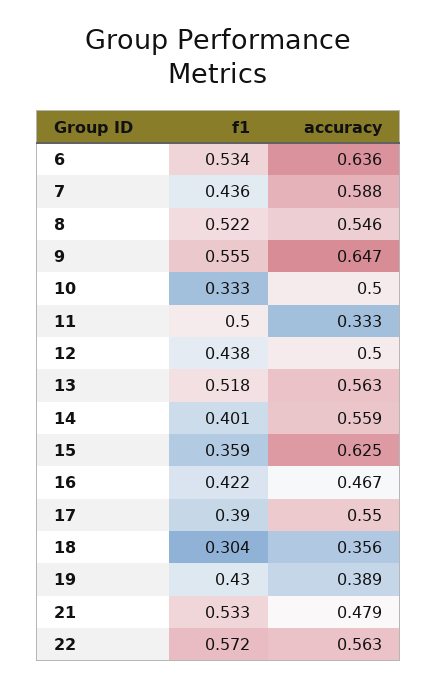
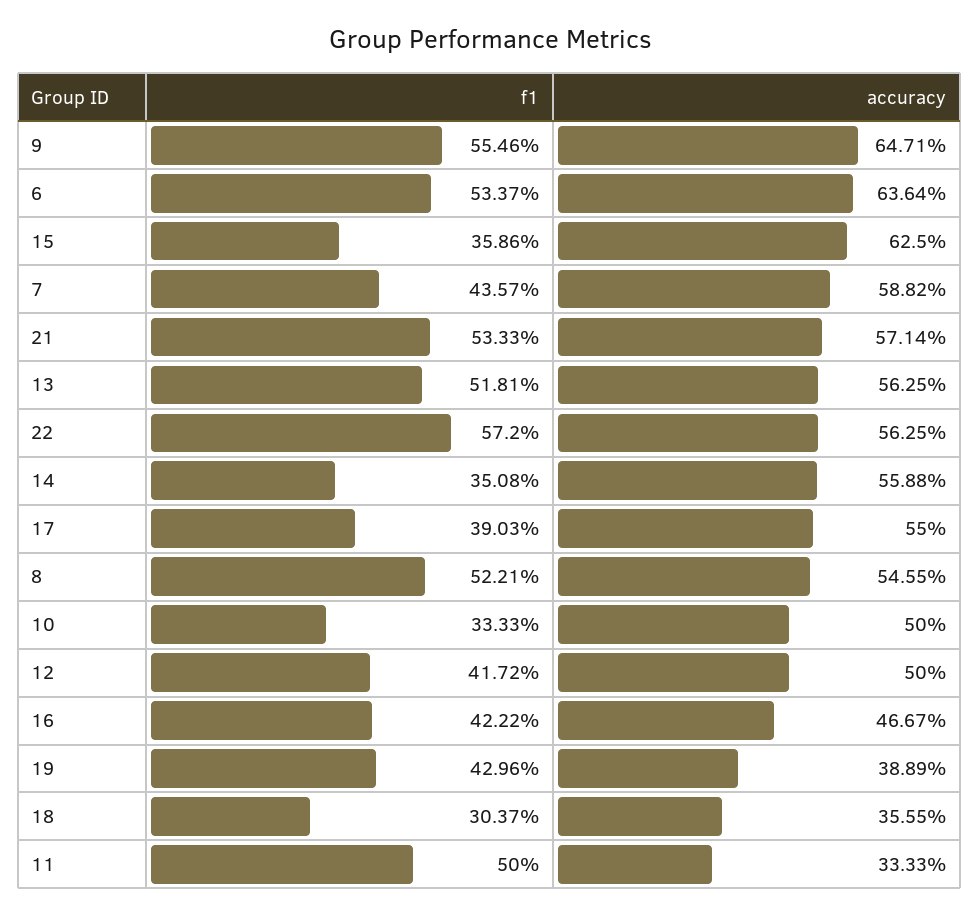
  {
    "f1": {
      "6": 0.5337,
      "7": 0.4357,
      "8": 0.5221,
      "9": 0.5546,
      "10": 0.3333,
      "11": 0.5,
-     "12": 0.438,
+     "12": 0.4172,
      "13": 0.5181,
-     "14": 0.401,
+     "14": 0.3508,
      "15": 0.3586,
      "16": 0.4222,
      "17": 0.3903,
      "18": 0.3037,
      "19": 0.4296,
      "21": 0.5333,
      "22": 0.572
    },
    "accuracy": {
      "6": 0.6364,
      "7": 0.5882,
      "8": 0.5455,
      "9": 0.6471,
      "10": 0.5,
      "11": 0.3333,
      "12": 0.5,
      "13": 0.5625,
      "14": 0.5588,
      "15": 0.625,
      "16": 0.4667,
      "17": 0.55,
      "18": 0.3555,
      "19": 0.3889,
-     "21": 0.479,
+     "21": 0.5714,
      "22": 0.5625
    }
  }

